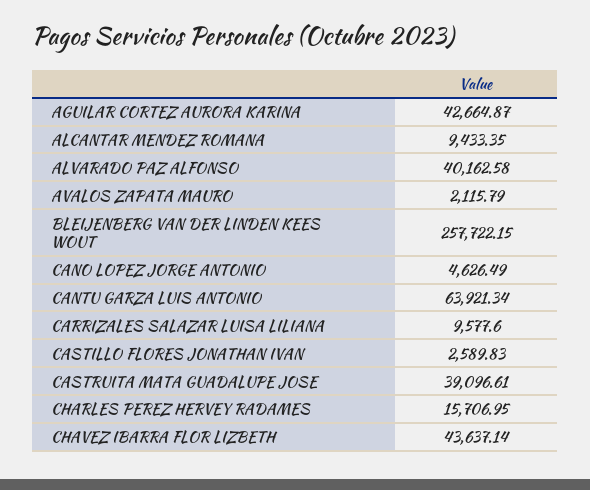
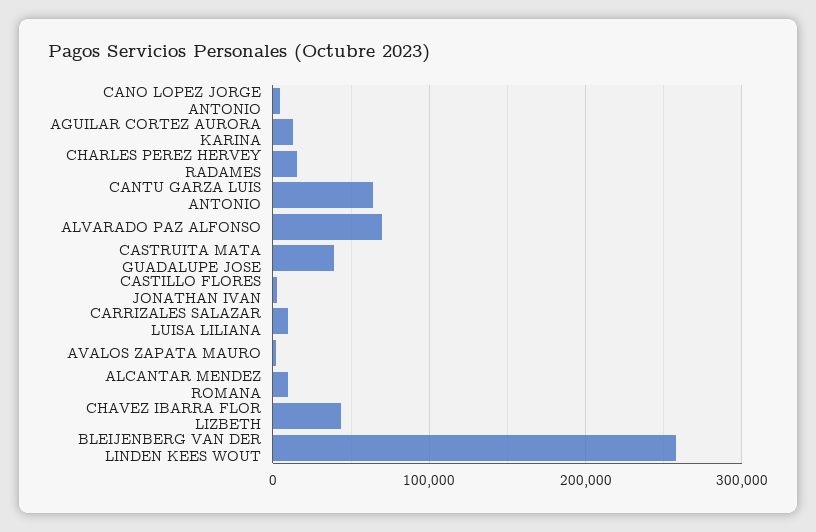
  {
-   "AGUILAR CORTEZ AURORA KARINA": 42664.87,
+   "AGUILAR CORTEZ AURORA KARINA": 10000,
    "ALCANTAR MENDEZ ROMANA": 9433.35,
-   "ALVARADO PAZ ALFONSO": 40162.58,
+   "ALVARADO PAZ ALFONSO": 70000,
    "AVALOS ZAPATA MAURO": 2115.79,
    "BLEIJENBERG VAN DER LINDEN KEES WOUT": 257722.15,
    "CANO LOPEZ JORGE ANTONIO": 4626.49,
    "CANTU GARZA LUIS ANTONIO": 63921.34,
    "CARRIZALES SALAZAR LUISA LILIANA": 9577.6,
    "CASTILLO FLORES JONATHAN IVAN": 2589.83,
    "CASTRUITA MATA GUADALUPE JOSE": 39096.61,
    "CHARLES PEREZ HERVEY RADAMES": 15706.95,
    "CHAVEZ IBARRA FLOR LIZBETH": 43637.14
  }

